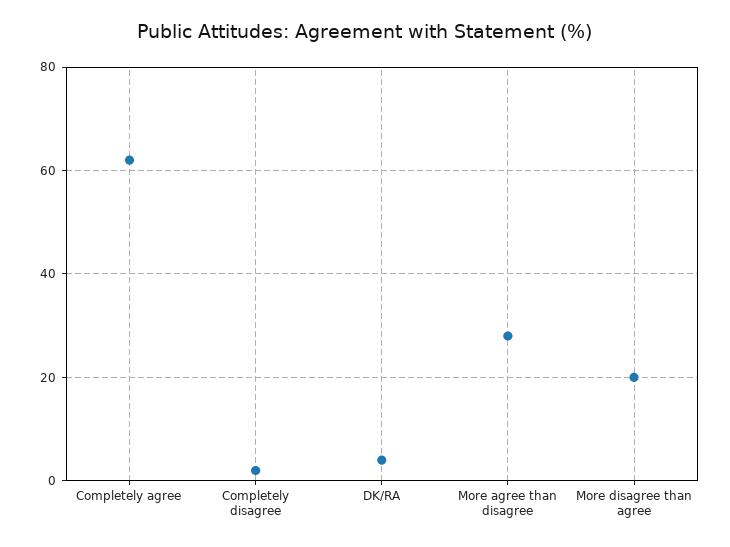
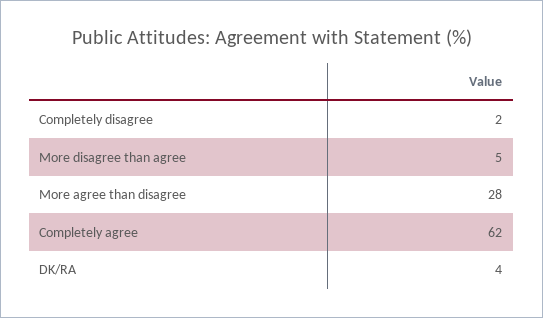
  {
    "Completely agree": 62,
    "Completely disagree": 2,
    "DK/RA": 4,
    "More agree than disagree": 28,
-   "More disagree than agree": 20
+   "More disagree than agree": 5
  }

